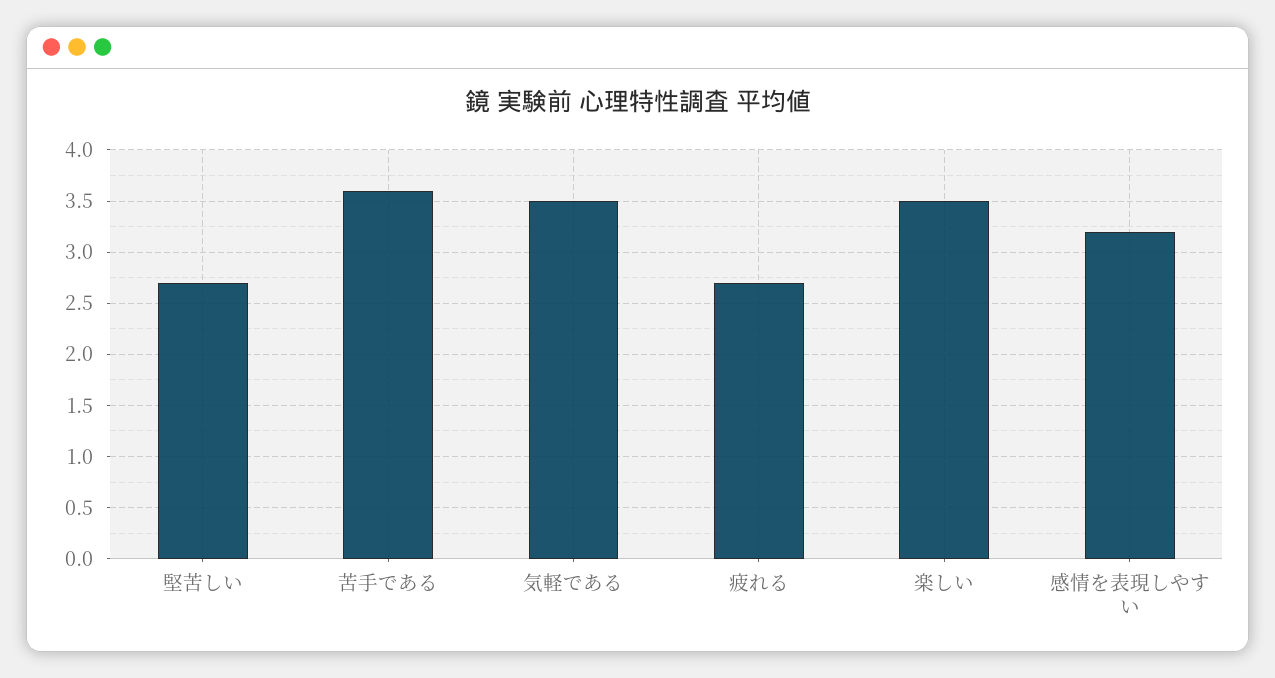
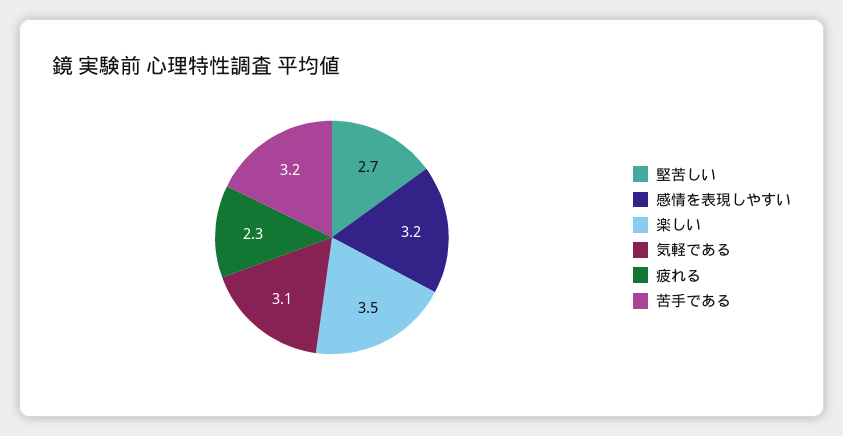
  {
    "堅苦しい": 2.7,
-   "苦手である": 3.6,
+   "苦手である": 3.2,
-   "気軽である": 3.5,
+   "気軽である": 3.1,
-   "疲れる": 2.7,
+   "疲れる": 2.3,
    "楽しい": 3.5,
    "感情を表現しやすい": 3.2
  }

